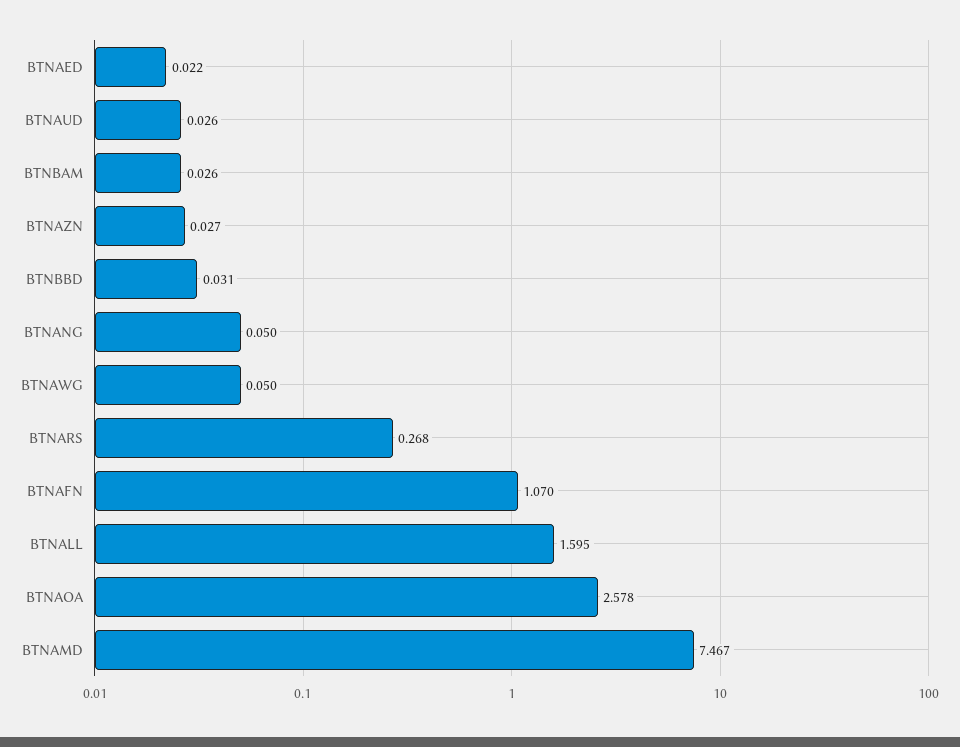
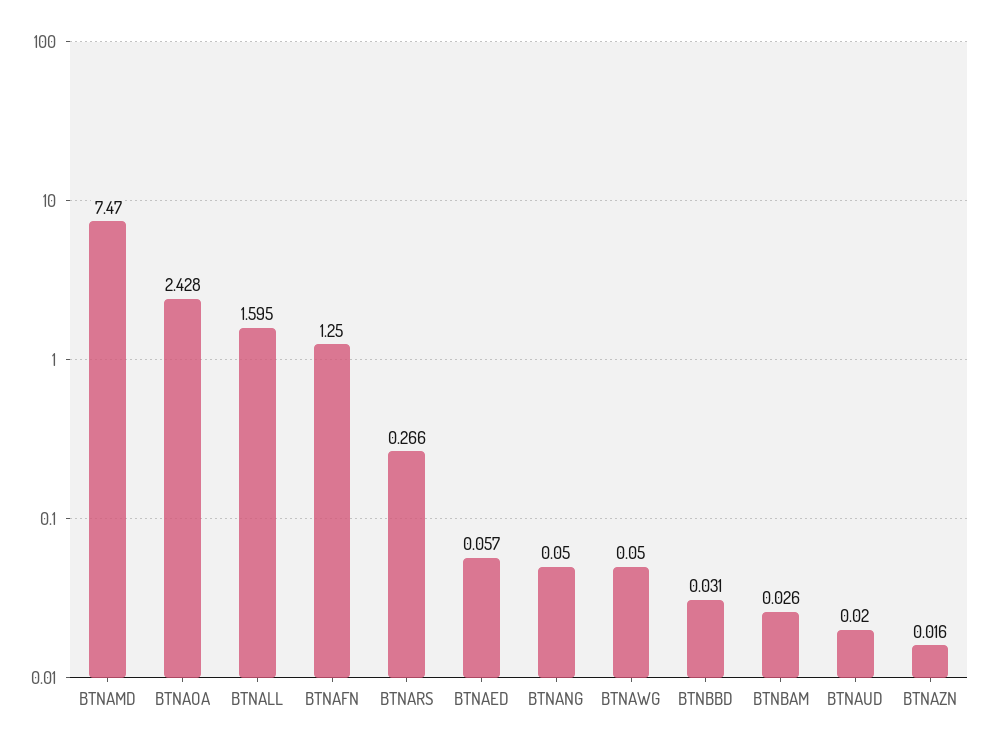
  {
-   "BTNAED": 0.022,
+   "BTNAED": 0.057,
-   "BTNAUD": 0.026,
+   "BTNAUD": 0.02,
    "BTNBAM": 0.026,
-   "BTNAZN": 0.027,
+   "BTNAZN": 0.016,
    "BTNBBD": 0.031,
    "BTNANG": 0.05,
    "BTNAWG": 0.05,
-   "BTNARS": 0.268,
+   "BTNARS": 0.266,
-   "BTNAFN": 1.07,
+   "BTNAFN": 1.25,
    "BTNALL": 1.595,
-   "BTNAOA": 2.578,
+   "BTNAOA": 2.428,
-   "BTNAMD": 7.467
+   "BTNAMD": 7.47
  }

